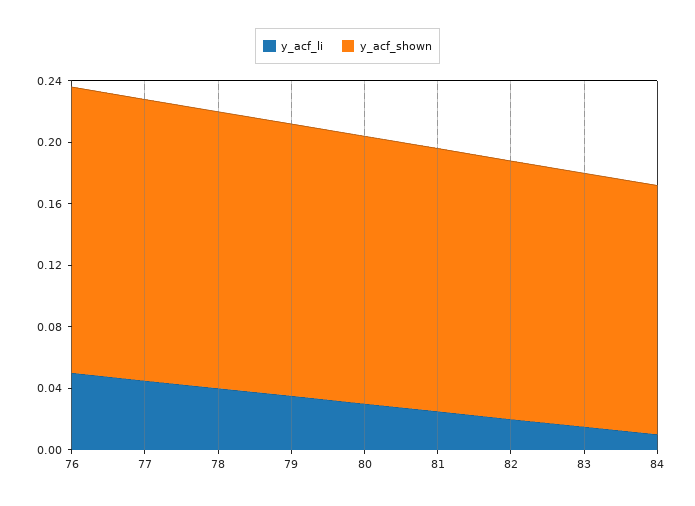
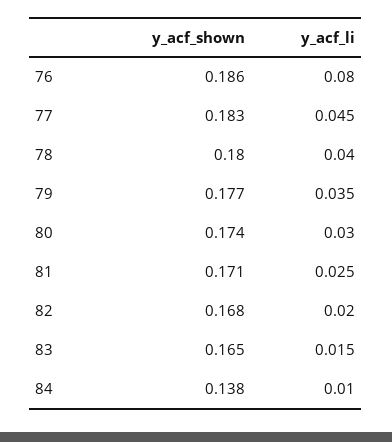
  {
    "y_acf_li": {
-     "76": 0.05,
+     "76": 0.08,
      "77": 0.045,
      "78": 0.04,
      "79": 0.035,
      "80": 0.03,
      "81": 0.025,
      "82": 0.02,
      "83": 0.015,
      "84": 0.01
    },
    "y_acf_shown": {
      "76": 0.186,
      "77": 0.183,
      "78": 0.18,
      "79": 0.177,
      "80": 0.174,
      "81": 0.171,
      "82": 0.168,
      "83": 0.165,
-     "84": 0.16
+     "84": 0.138
    }
  }

